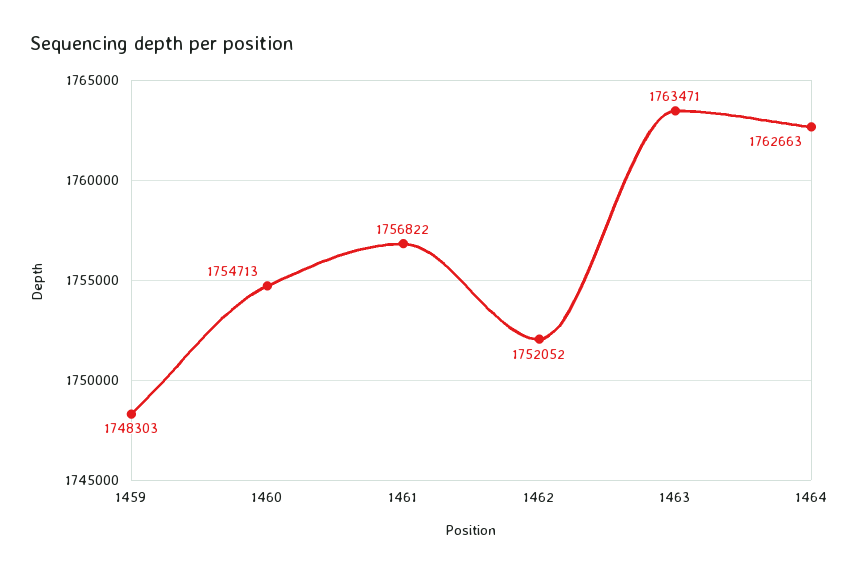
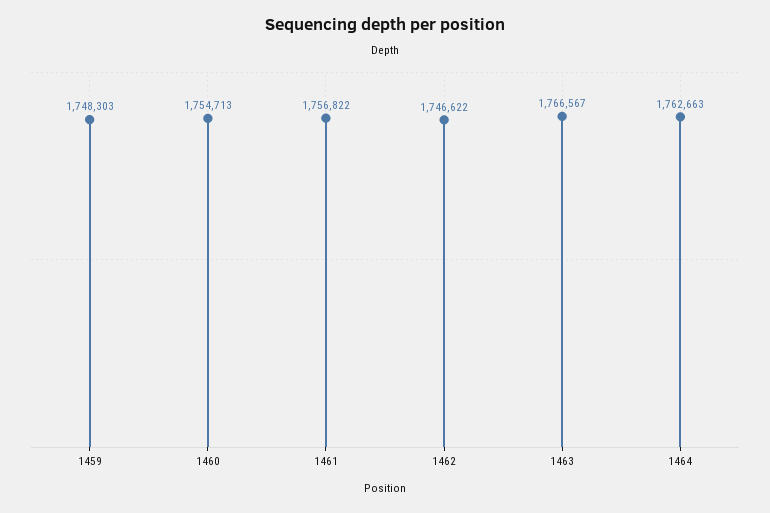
  {
    "1459": 1748303,
    "1460": 1754713,
    "1461": 1756822,
-   "1462": 1752052,
+   "1462": 1746622,
-   "1463": 1763471,
+   "1463": 1766567,
    "1464": 1762663
  }

